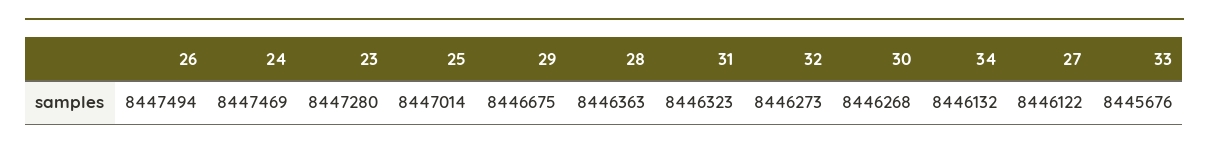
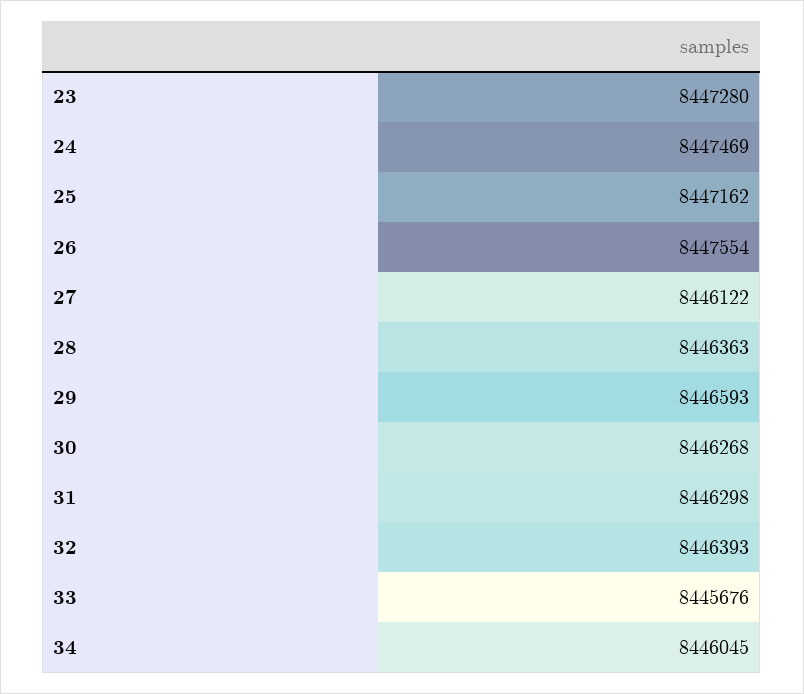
  {
-   "26": 8447494,
+   "26": 8447554,
    "24": 8447469,
    "23": 8447280,
-   "25": 8447014,
+   "25": 8447162,
-   "29": 8446675,
+   "29": 8446593,
    "28": 8446363,
-   "31": 8446323,
+   "31": 8446298,
-   "32": 8446273,
+   "32": 8446393,
    "30": 8446268,
-   "34": 8446132,
+   "34": 8446045,
    "27": 8446122,
    "33": 8445676
  }

